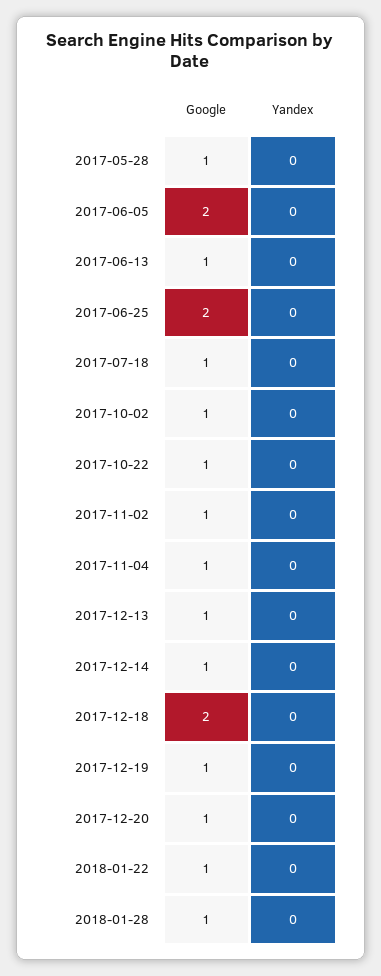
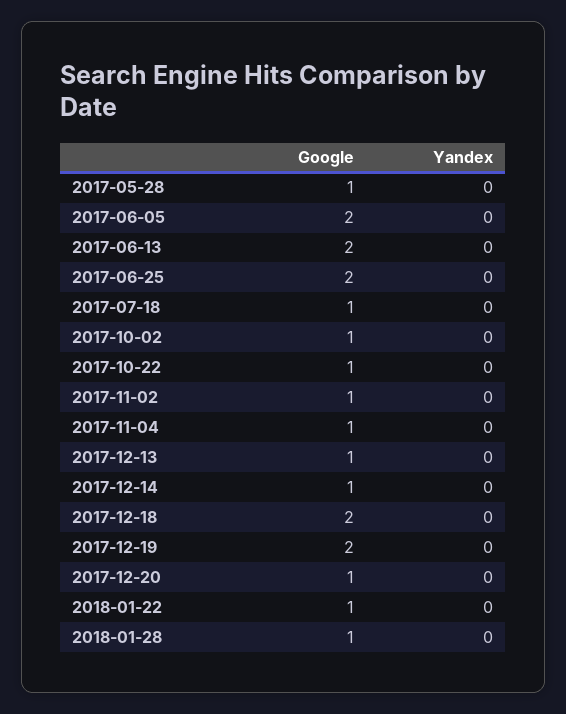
  {
    "Google": {
      "2017-05-28": 1,
      "2017-06-05": 2,
-     "2017-06-13": 1,
+     "2017-06-13": 2,
      "2017-06-25": 2,
      "2017-07-18": 1,
      "2017-10-02": 1,
      "2017-10-22": 1,
      "2017-11-02": 1,
      "2017-11-04": 1,
      "2017-12-13": 1,
      "2017-12-14": 1,
      "2017-12-18": 2,
-     "2017-12-19": 1,
+     "2017-12-19": 2,
      "2017-12-20": 1,
      "2018-01-22": 1,
      "2018-01-28": 1
    },
    "Yandex": {
      "2017-05-28": 0,
      "2017-06-05": 0,
      "2017-06-13": 0,
      "2017-06-25": 0,
      "2017-07-18": 0,
      "2017-10-02": 0,
      "2017-10-22": 0,
      "2017-11-02": 0,
      "2017-11-04": 0,
      "2017-12-13": 0,
      "2017-12-14": 0,
      "2017-12-18": 0,
      "2017-12-19": 0,
      "2017-12-20": 0,
      "2018-01-22": 0,
      "2018-01-28": 0
    }
  }

